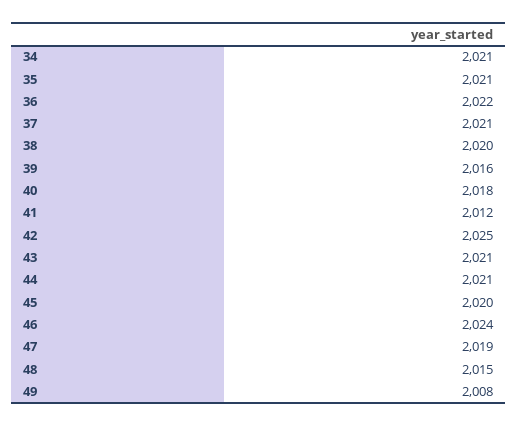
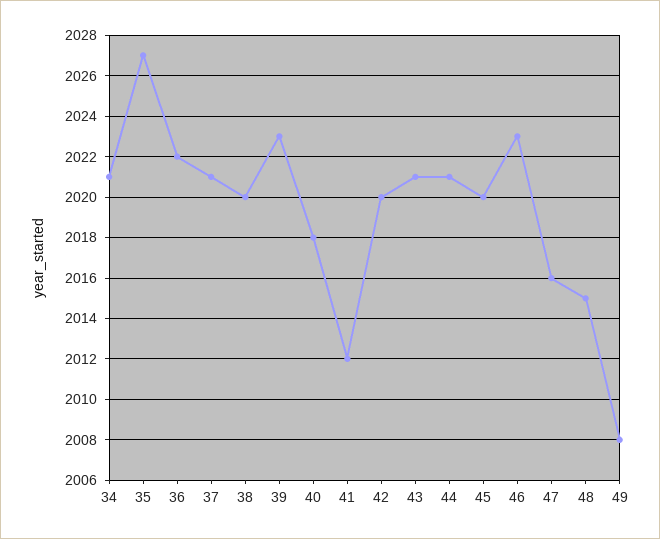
  {
    "34": 2021,
-   "35": 2021,
+   "35": 2027,
    "36": 2022,
    "37": 2021,
    "38": 2020,
-   "39": 2016,
+   "39": 2023,
    "40": 2018,
    "41": 2012,
-   "42": 2025,
+   "42": 2020,
    "43": 2021,
    "44": 2021,
    "45": 2020,
-   "46": 2024,
+   "46": 2023,
-   "47": 2019,
+   "47": 2016,
    "48": 2015,
    "49": 2008
  }

